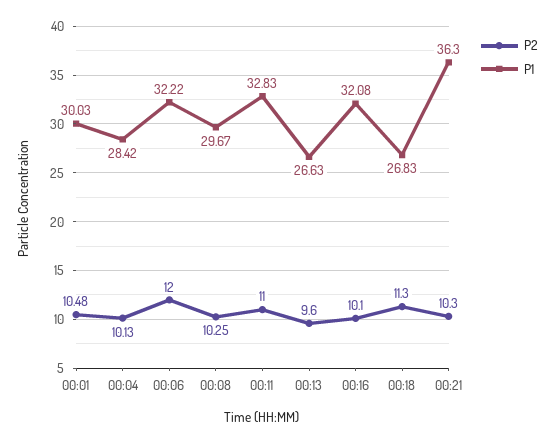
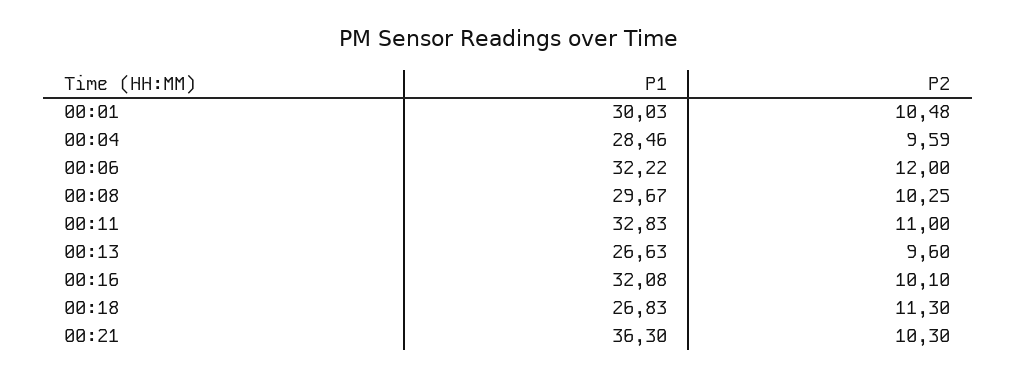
  {
    "P2": {
      "00:01": 10.48,
-     "00:04": 10.13,
+     "00:04": 9.59,
      "00:06": 12,
      "00:08": 10.25,
      "00:11": 11,
      "00:13": 9.6,
      "00:16": 10.1,
      "00:18": 11.3,
      "00:21": 10.3
    },
    "P1": {
      "00:01": 30.03,
-     "00:04": 28.42,
+     "00:04": 28.46,
      "00:06": 32.22,
      "00:08": 29.67,
      "00:11": 32.83,
      "00:13": 26.63,
      "00:16": 32.08,
      "00:18": 26.83,
      "00:21": 36.3
    }
  }

